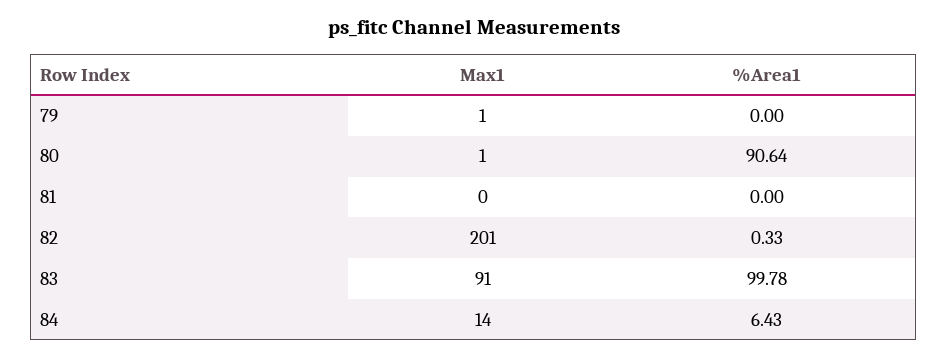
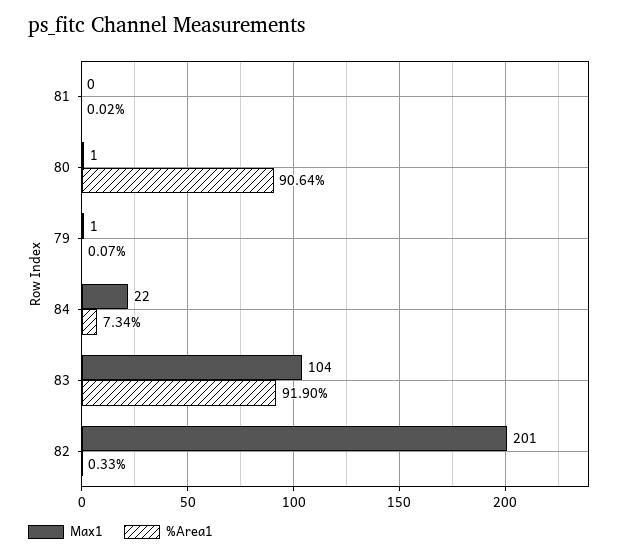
  {
    "Max1": {
      "79": 1,
      "80": 1,
      "81": 0,
      "82": 201,
-     "83": 91,
+     "83": 104,
-     "84": 14
+     "84": 22
    },
    "%Area1": {
-     "79": 0,
+     "79": 0.07,
      "80": 90.64,
-     "81": 0,
+     "81": 0.02,
      "82": 0.33,
-     "83": 99.78,
+     "83": 91.9,
-     "84": 6.43
+     "84": 7.34
    }
  }

